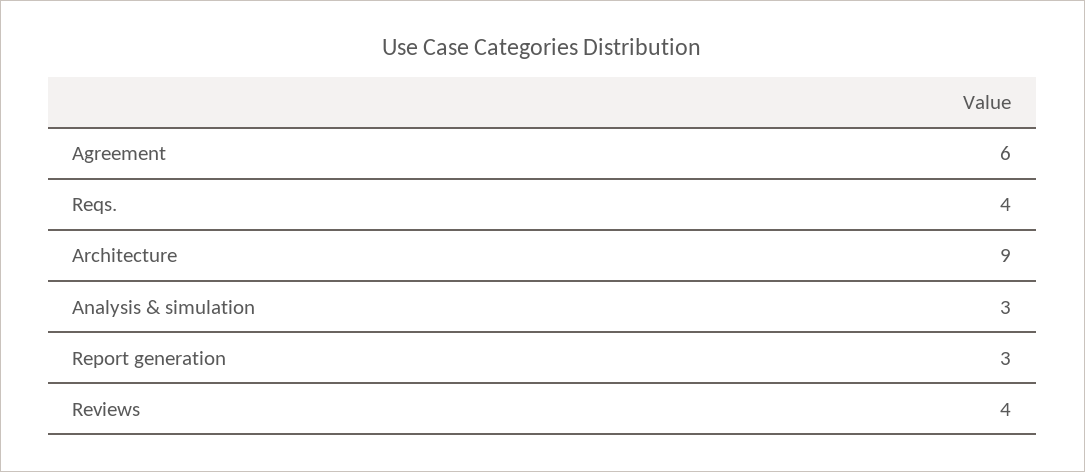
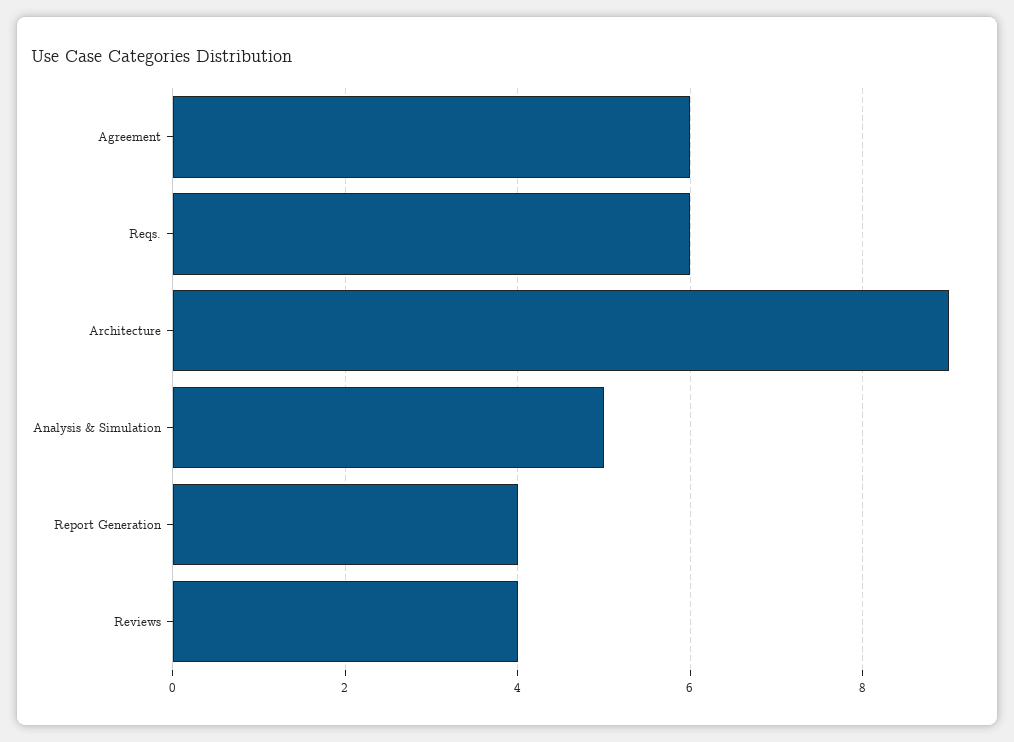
  {
    "Agreement": 6,
-   "Reqs.": 4,
+   "Reqs.": 6,
    "Architecture": 9,
-   "Analysis & simulation": 3,
+   "Analysis & simulation": 5,
-   "Report generation": 3,
+   "Report generation": 4,
    "Reviews": 4
  }

